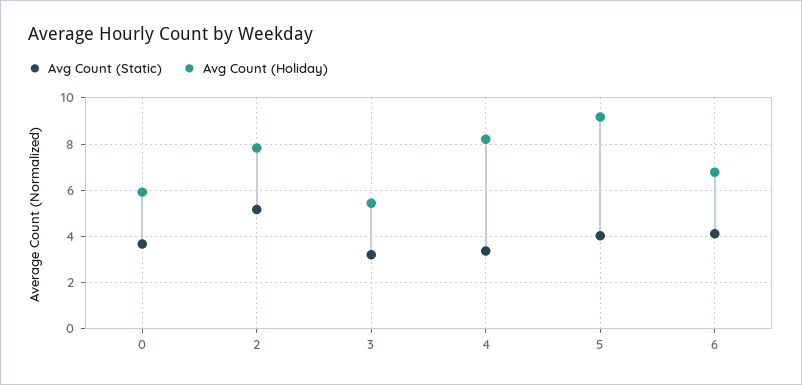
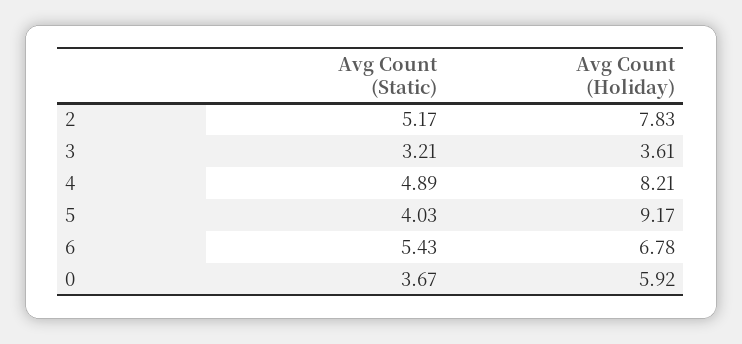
  {
    "Avg Count (Static)": {
      "0": 3.67,
      "2": 5.17,
      "3": 3.21,
-     "4": 3.5,
+     "4": 4.89,
      "5": 4.03,
-     "6": 4
+     "6": 5.43
    },
    "Avg Count (Holiday)": {
      "0": 5.92,
      "2": 7.83,
-     "3": 5.5,
+     "3": 3.61,
      "4": 8.21,
      "5": 9.17,
      "6": 6.78
    }
  }

